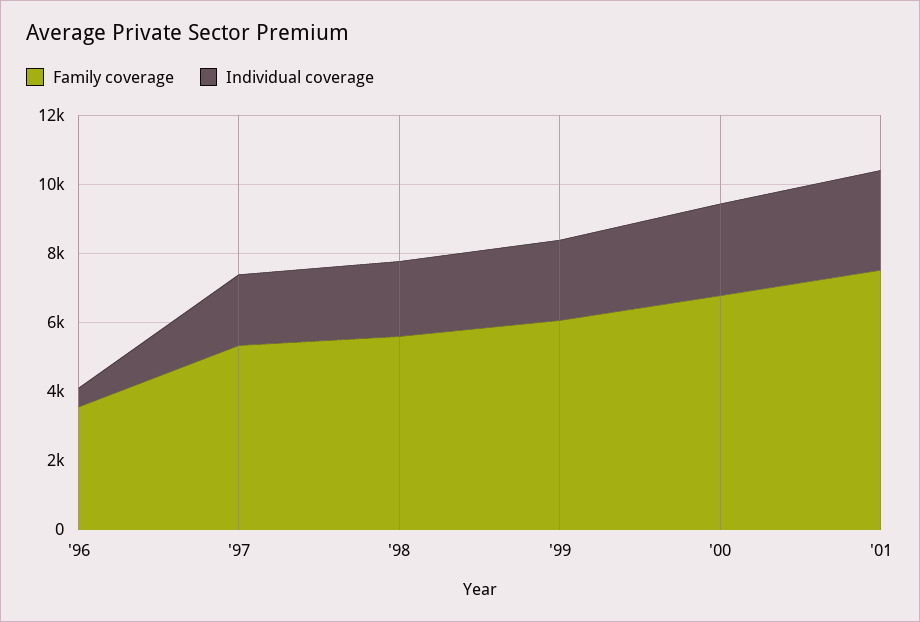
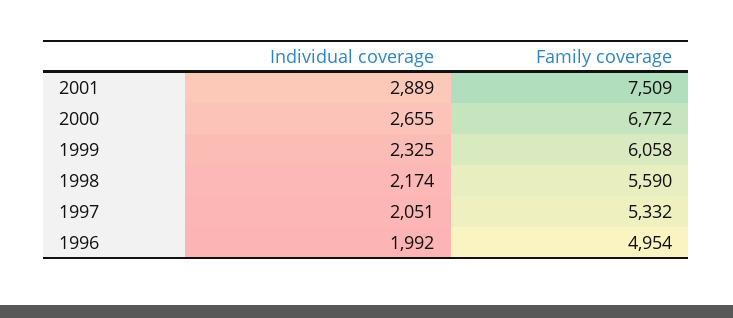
  {
    "Family coverage": {
-     "'96": 3500,
+     "'96": 4954,
      "'97": 5332,
      "'98": 5590,
      "'99": 6058,
      "'00": 6772,
      "'01": 7509
    },
    "Individual coverage": {
-     "'96": 500,
+     "'96": 1992,
      "'97": 2051,
      "'98": 2174,
      "'99": 2325,
      "'00": 2655,
      "'01": 2889
    }
  }

